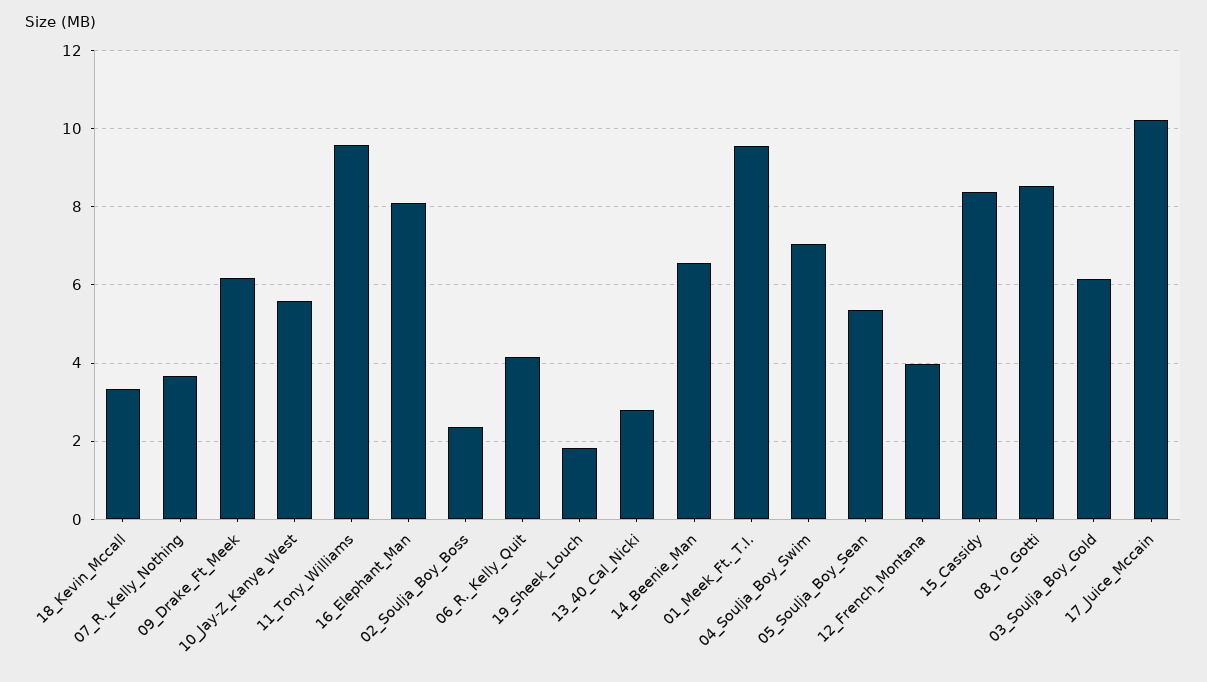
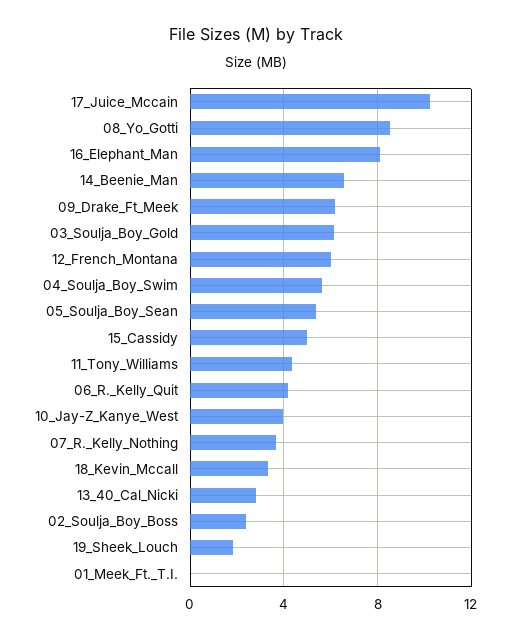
  {
    "18_Kevin_Mccall": 3.4,
    "07_R._Kelly_Nothing": 3.6,
    "09_Drake_Ft_Meek": 6.2,
-   "10_Jay-Z_Kanye_West": 5.6,
+   "10_Jay-Z_Kanye_West": 4,
-   "11_Tony_Williams": 9.6,
+   "11_Tony_Williams": 4.5,
    "16_Elephant_Man": 8,
    "02_Soulja_Boy_Boss": 2.4,
    "06_R._Kelly_Quit": 4.2,
    "19_Sheek_Louch": 1.8,
    "13_40_Cal_Nicki": 2.8,
    "14_Beenie_Man": 6.6,
-   "01_Meek_Ft._T.I.": 9.6,
+   "01_Meek_Ft._T.I.": 0,
-   "04_Soulja_Boy_Swim": 7,
+   "04_Soulja_Boy_Swim": 5.5,
    "05_Soulja_Boy_Sean": 5.4,
-   "12_French_Montana": 4,
+   "12_French_Montana": 6,
-   "15_Cassidy": 8.4,
+   "15_Cassidy": 5,
    "08_Yo_Gotti": 8.6,
    "03_Soulja_Boy_Gold": 6.2,
    "17_Juice_Mccain": 10.2
  }

